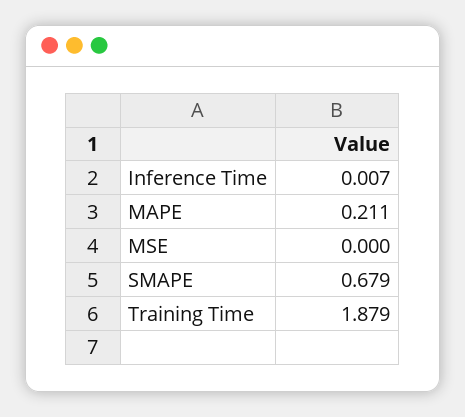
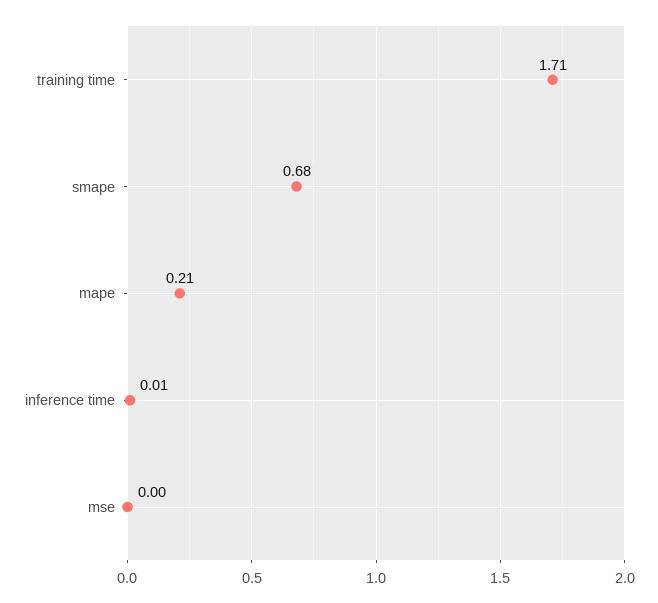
  {
    "Inference Time": 0.007,
    "MAPE": 0.211,
    "MSE": 0,
    "SMAPE": 0.679,
-   "Training Time": 1.879
+   "Training Time": 1.71
  }

